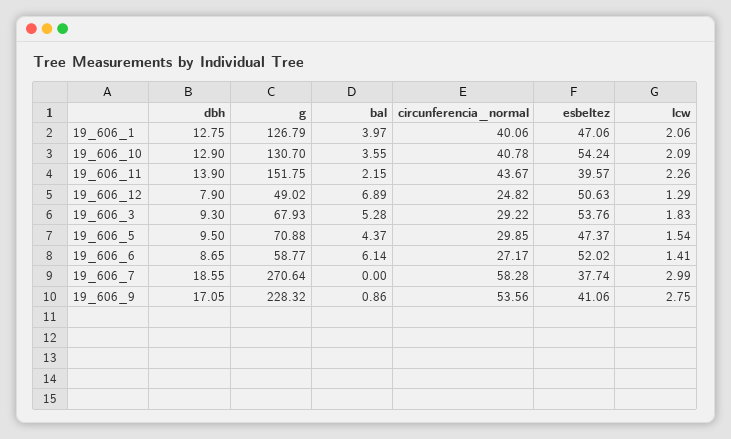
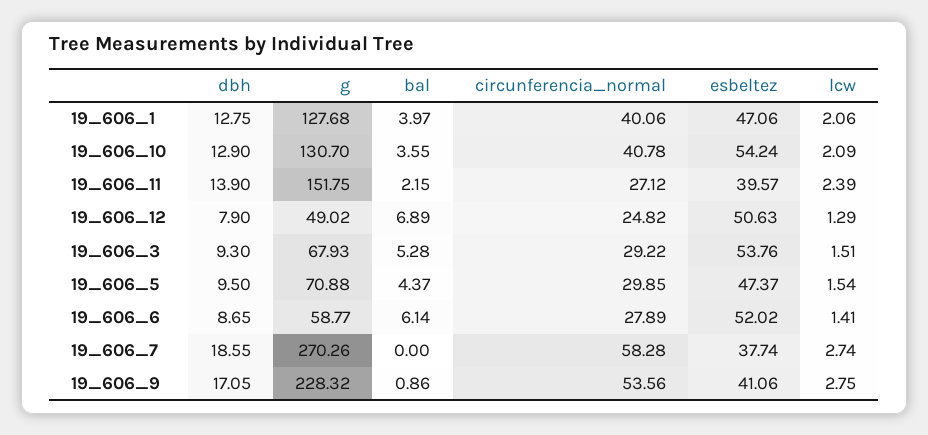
  {
    "dbh": {
      "19_606_1": 12.75,
      "19_606_10": 12.9,
      "19_606_11": 13.9,
      "19_606_12": 7.9,
      "19_606_3": 9.3,
      "19_606_5": 9.5,
      "19_606_6": 8.65,
      "19_606_7": 18.55,
      "19_606_9": 17.05
    },
    "g": {
-     "19_606_1": 126.79,
+     "19_606_1": 127.68,
      "19_606_10": 130.7,
      "19_606_11": 151.75,
      "19_606_12": 49.02,
      "19_606_3": 67.93,
      "19_606_5": 70.88,
      "19_606_6": 58.77,
-     "19_606_7": 270.64,
+     "19_606_7": 270.26,
      "19_606_9": 228.32
    },
    "bal": {
      "19_606_1": 3.97,
      "19_606_10": 3.55,
      "19_606_11": 2.15,
      "19_606_12": 6.89,
      "19_606_3": 5.28,
      "19_606_5": 4.37,
      "19_606_6": 6.14,
      "19_606_7": 0,
      "19_606_9": 0.86
    },
    "circunferencia_normal": {
      "19_606_1": 40.06,
      "19_606_10": 40.78,
-     "19_606_11": 43.67,
+     "19_606_11": 27.12,
      "19_606_12": 24.82,
      "19_606_3": 29.22,
      "19_606_5": 29.85,
-     "19_606_6": 27.17,
+     "19_606_6": 27.89,
      "19_606_7": 58.28,
      "19_606_9": 53.56
    },
    "esbeltez": {
      "19_606_1": 47.06,
      "19_606_10": 54.24,
      "19_606_11": 39.57,
      "19_606_12": 50.63,
      "19_606_3": 53.76,
      "19_606_5": 47.37,
      "19_606_6": 52.02,
      "19_606_7": 37.74,
      "19_606_9": 41.06
    },
    "lcw": {
      "19_606_1": 2.06,
      "19_606_10": 2.09,
-     "19_606_11": 2.26,
+     "19_606_11": 2.39,
      "19_606_12": 1.29,
-     "19_606_3": 1.83,
+     "19_606_3": 1.51,
      "19_606_5": 1.54,
      "19_606_6": 1.41,
-     "19_606_7": 2.99,
+     "19_606_7": 2.74,
      "19_606_9": 2.75
    }
  }

